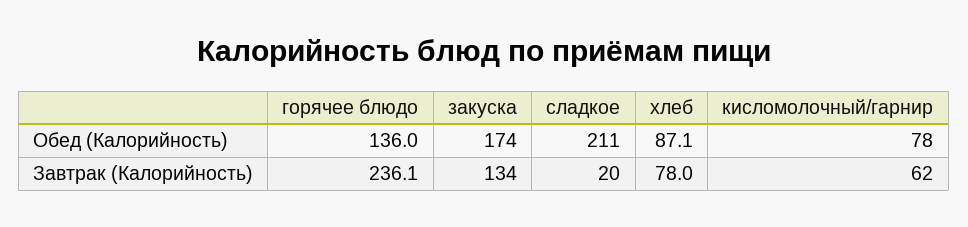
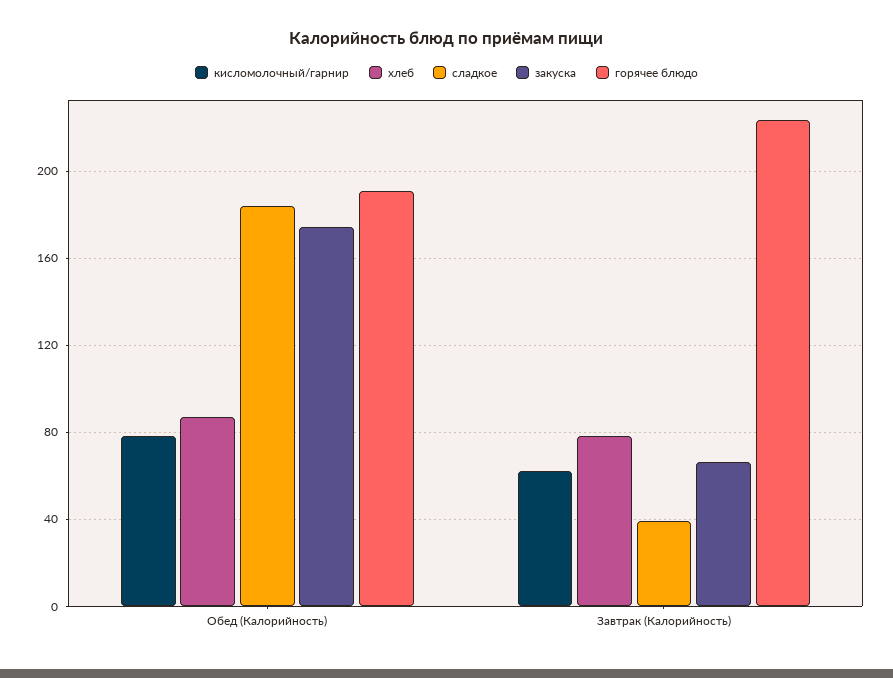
  {
    "горячее блюдо": {
-     "Обед (Калорийность)": 136,
+     "Обед (Калорийность)": 190,
-     "Завтрак (Калорийность)": 236.1
+     "Завтрак (Калорийность)": 225
    },
    "закуска": {
      "Обед (Калорийность)": 174,
-     "Завтрак (Калорийность)": 134
+     "Завтрак (Калорийность)": 65
    },
    "сладкое": {
-     "Обед (Калорийность)": 211,
+     "Обед (Калорийность)": 185,
-     "Завтрак (Калорийность)": 20
+     "Завтрак (Калорийность)": 40
    },
    "хлеб": {
      "Обед (Калорийность)": 87.1,
      "Завтрак (Калорийность)": 78
    },
    "кисломолочный/гарнир": {
      "Обед (Калорийность)": 78,
      "Завтрак (Калорийность)": 62
    }
  }

